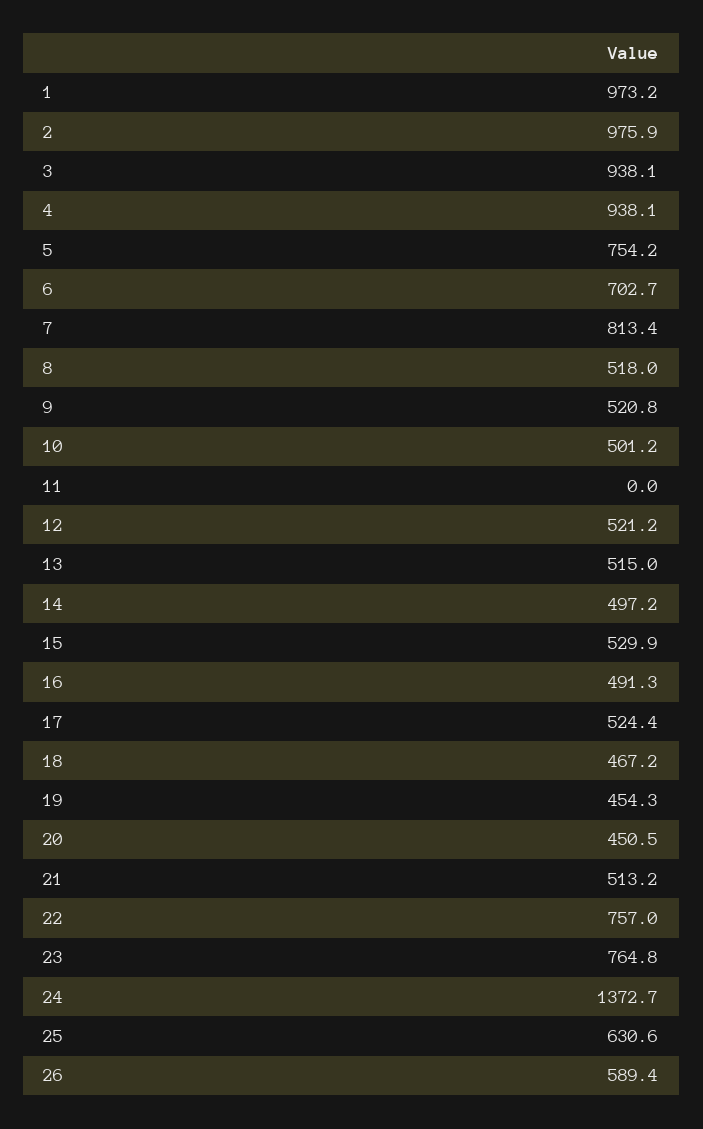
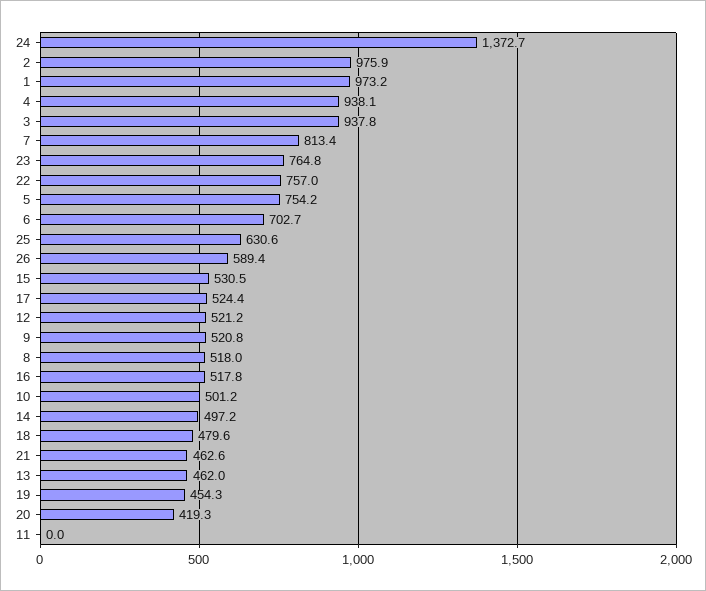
  {
    "1": 973.2,
    "2": 975.9,
-   "3": 938.1,
+   "3": 937.8,
    "4": 938.1,
    "5": 754.2,
    "6": 702.7,
    "7": 813.4,
    "8": 518,
    "9": 520.8,
    "10": 501.2,
    "11": 0,
    "12": 521.2,
-   "13": 515,
+   "13": 462,
    "14": 497.2,
-   "15": 529.9,
+   "15": 530.5,
-   "16": 491.3,
+   "16": 517.8,
    "17": 524.4,
-   "18": 467.2,
+   "18": 479.6,
    "19": 454.3,
-   "20": 450.5,
+   "20": 419.3,
-   "21": 513.2,
+   "21": 462.6,
    "22": 757,
    "23": 764.8,
    "24": 1372.7,
    "25": 630.6,
    "26": 589.4
  }

